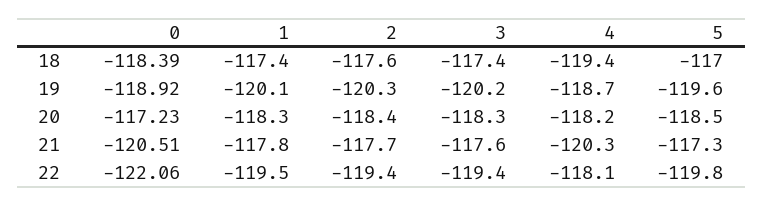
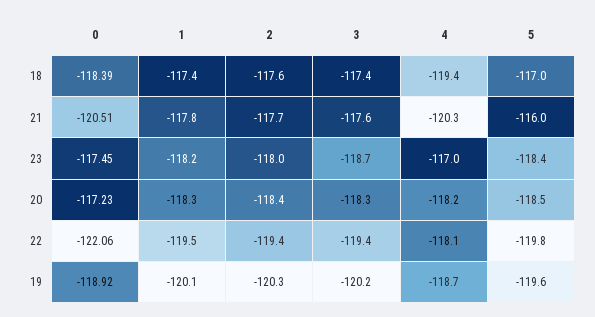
  {
    "0": {
      "18": -118.39,
      "19": -118.92,
      "20": -117.23,
      "21": -120.51,
-     "22": -122.06
+     "22": -122.06,
+     "23": -117.45
    },
    "1": {
      "18": -117.4,
      "19": -120.1,
      "20": -118.3,
      "21": -117.8,
-     "22": -119.5
+     "22": -119.5,
+     "23": -118.2
    },
    "2": {
      "18": -117.6,
      "19": -120.3,
      "20": -118.4,
      "21": -117.7,
-     "22": -119.4
+     "22": -119.4,
+     "23": -118
    },
    "3": {
      "18": -117.4,
      "19": -120.2,
      "20": -118.3,
      "21": -117.6,
-     "22": -119.4
+     "22": -119.4,
+     "23": -118.7
    },
    "4": {
      "18": -119.4,
      "19": -118.7,
      "20": -118.2,
      "21": -120.3,
-     "22": -118.1
+     "22": -118.1,
+     "23": -117
    },
    "5": {
      "18": -117,
      "19": -119.6,
      "20": -118.5,
-     "21": -117.3,
+     "21": -116,
-     "22": -119.8
+     "22": -119.8,
+     "23": -118.4
    }
  }

